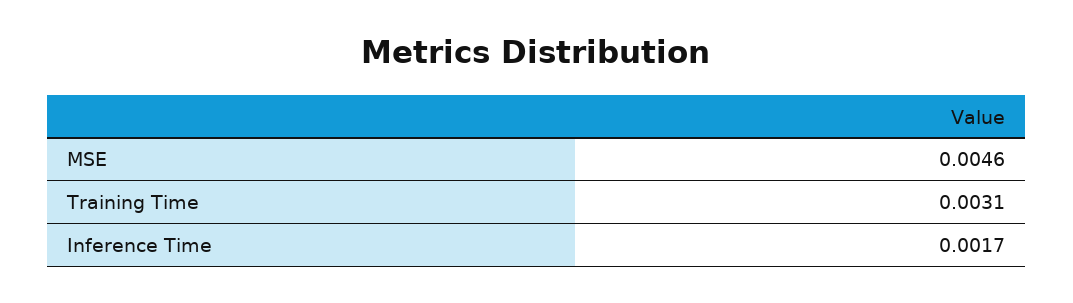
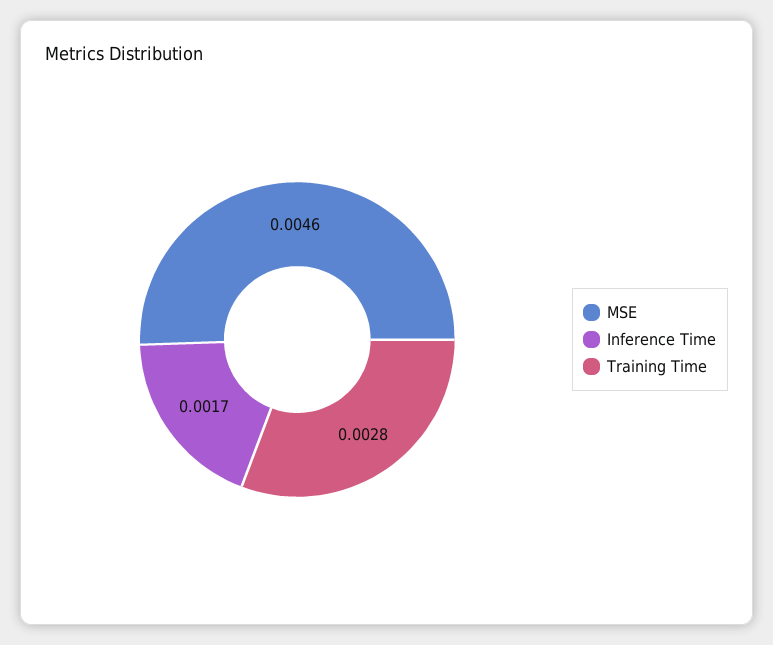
  {
    "MSE": 0.0046,
-   "Training Time": 0.0031,
+   "Training Time": 0.0028,
    "Inference Time": 0.0017
  }

